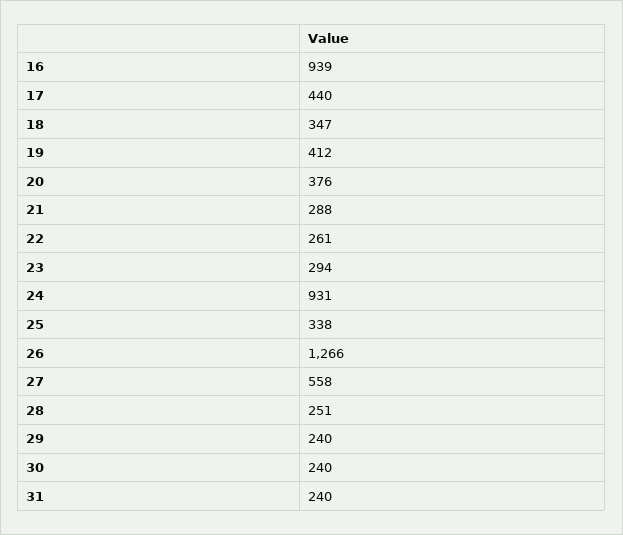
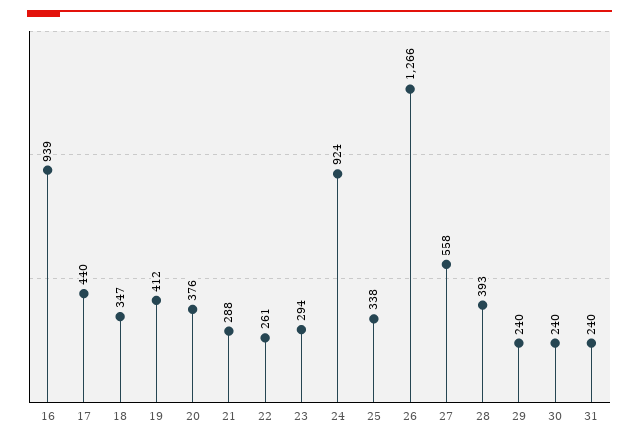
  {
    "16": 939,
    "17": 440,
    "18": 347,
    "19": 412,
    "20": 376,
    "21": 288,
    "22": 261,
    "23": 294,
-   "24": 931,
+   "24": 924,
    "25": 338,
    "26": 1266,
    "27": 558,
-   "28": 251,
+   "28": 393,
    "29": 240,
    "30": 240,
    "31": 240
  }

